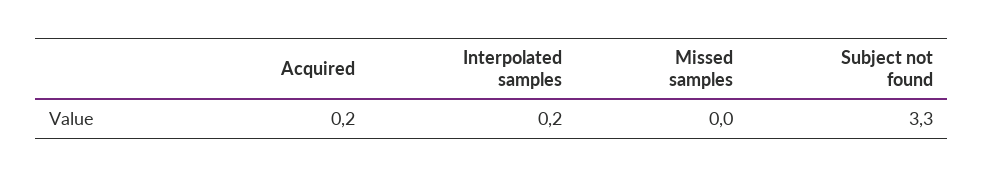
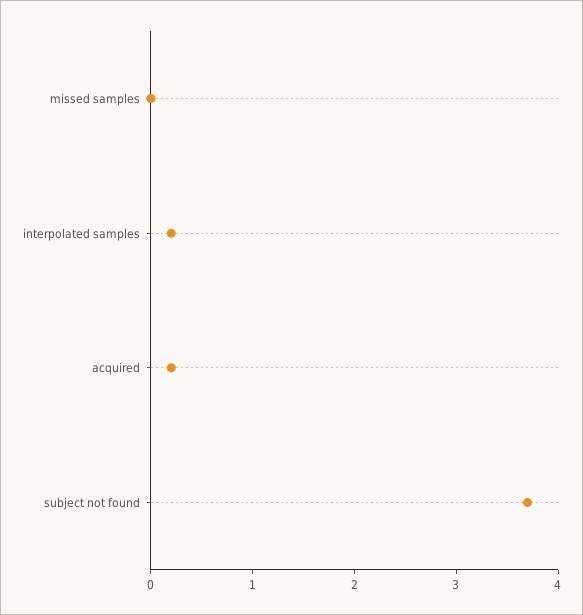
  {
    "Acquired": 0.2,
    "Interpolated samples": 0.2,
    "Missed samples": 0,
-   "Subject not found": 3.3
+   "Subject not found": 3.7
  }

